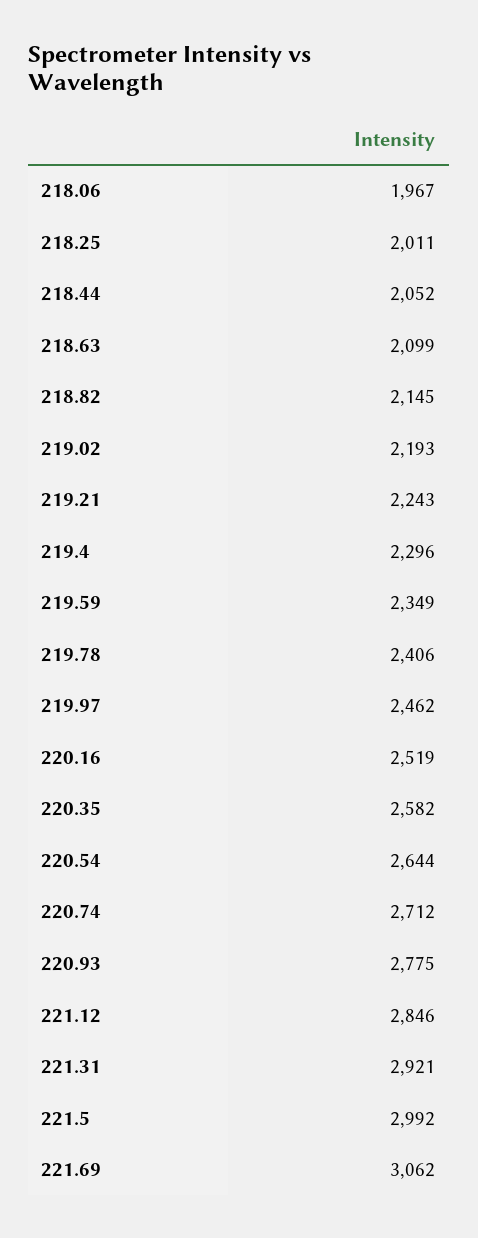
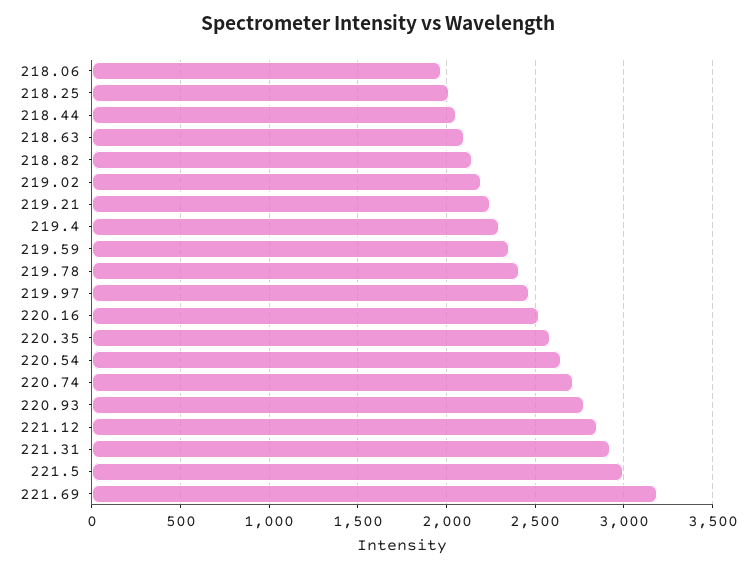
  {
    "218.06": 1967,
    "218.25": 2011,
    "218.44": 2052,
    "218.63": 2099,
    "218.82": 2145,
    "219.02": 2193,
    "219.21": 2243,
    "219.4": 2296,
    "219.59": 2349,
    "219.78": 2406,
    "219.97": 2462,
    "220.16": 2519,
    "220.35": 2582,
    "220.54": 2644,
    "220.74": 2712,
    "220.93": 2775,
    "221.12": 2846,
    "221.31": 2921,
    "221.5": 2992,
-   "221.69": 3062
+   "221.69": 3200
  }

